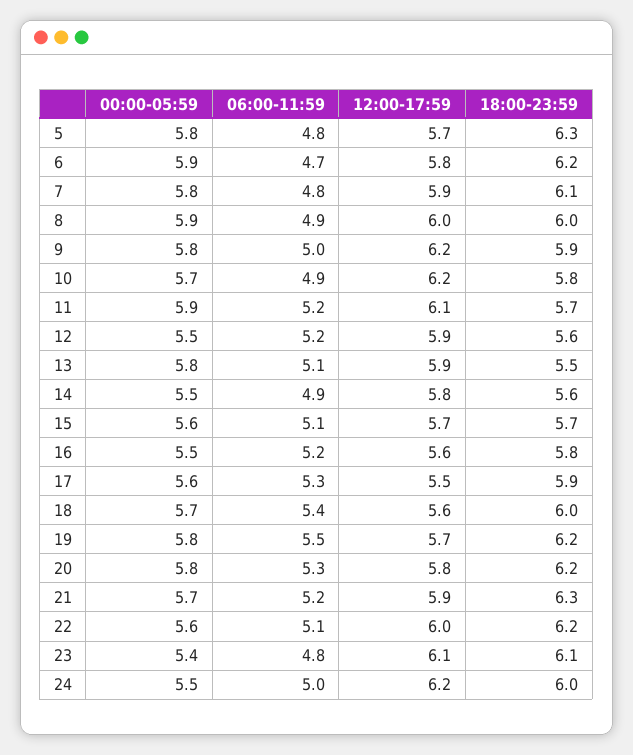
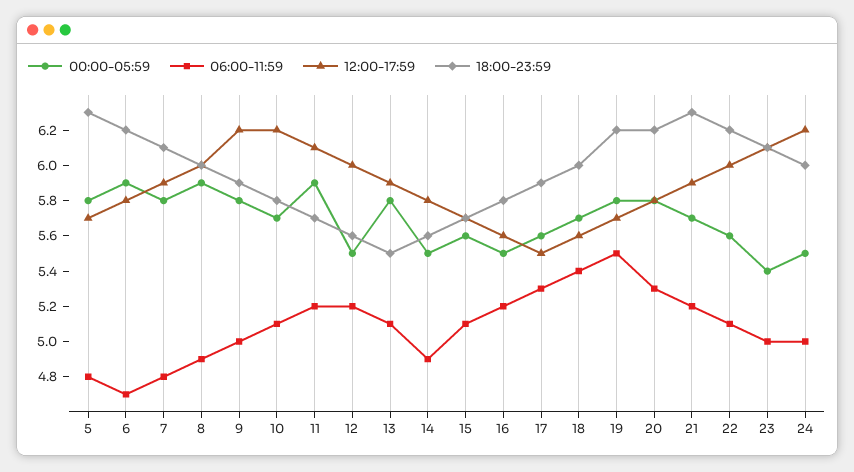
  {
    "00:00-05:59": {
      "5": 5.8,
      "6": 5.9,
      "7": 5.8,
      "8": 5.9,
      "9": 5.8,
      "10": 5.7,
      "11": 5.9,
      "12": 5.5,
      "13": 5.8,
      "14": 5.5,
      "15": 5.6,
      "16": 5.5,
      "17": 5.6,
      "18": 5.7,
      "19": 5.8,
      "20": 5.8,
      "21": 5.7,
      "22": 5.6,
      "23": 5.4,
      "24": 5.5
    },
    "06:00-11:59": {
      "5": 4.8,
      "6": 4.7,
      "7": 4.8,
      "8": 4.9,
      "9": 5,
-     "10": 4.9,
+     "10": 5.1,
      "11": 5.2,
      "12": 5.2,
      "13": 5.1,
      "14": 4.9,
      "15": 5.1,
      "16": 5.2,
      "17": 5.3,
      "18": 5.4,
      "19": 5.5,
      "20": 5.3,
      "21": 5.2,
      "22": 5.1,
-     "23": 4.8,
+     "23": 5,
      "24": 5
    },
    "12:00-17:59": {
      "5": 5.7,
      "6": 5.8,
      "7": 5.9,
      "8": 6,
      "9": 6.2,
      "10": 6.2,
      "11": 6.1,
-     "12": 5.9,
+     "12": 6,
      "13": 5.9,
      "14": 5.8,
      "15": 5.7,
      "16": 5.6,
      "17": 5.5,
      "18": 5.6,
      "19": 5.7,
      "20": 5.8,
      "21": 5.9,
      "22": 6,
      "23": 6.1,
      "24": 6.2
    },
    "18:00-23:59": {
      "5": 6.3,
      "6": 6.2,
      "7": 6.1,
      "8": 6,
      "9": 5.9,
      "10": 5.8,
      "11": 5.7,
      "12": 5.6,
      "13": 5.5,
      "14": 5.6,
      "15": 5.7,
      "16": 5.8,
      "17": 5.9,
      "18": 6,
      "19": 6.2,
      "20": 6.2,
      "21": 6.3,
      "22": 6.2,
      "23": 6.1,
      "24": 6
    }
  }

